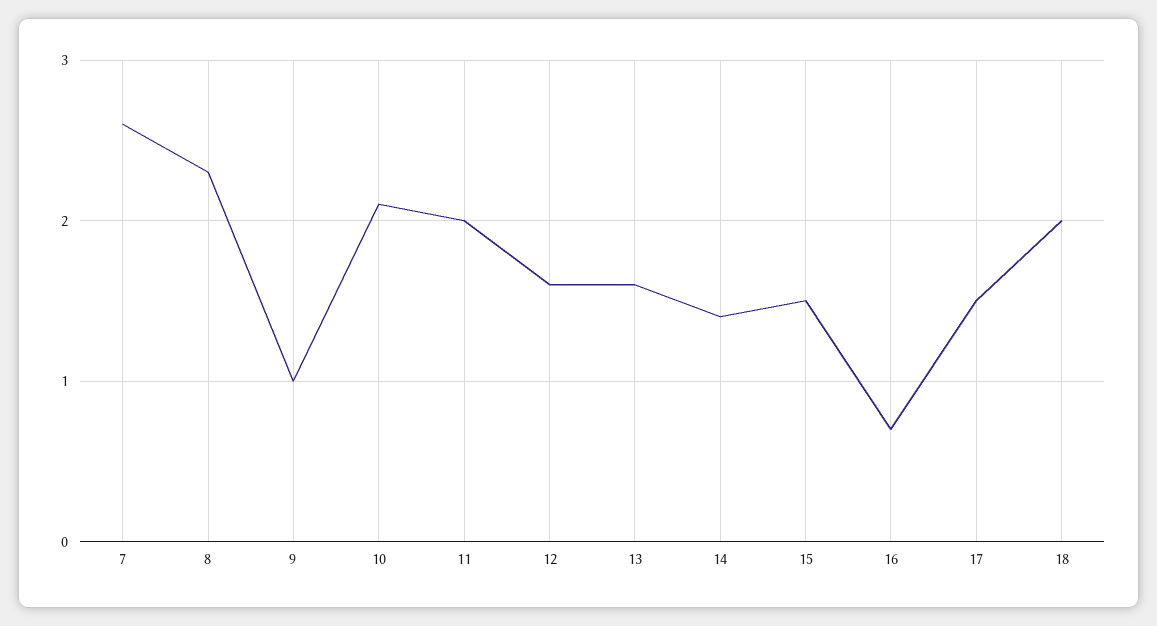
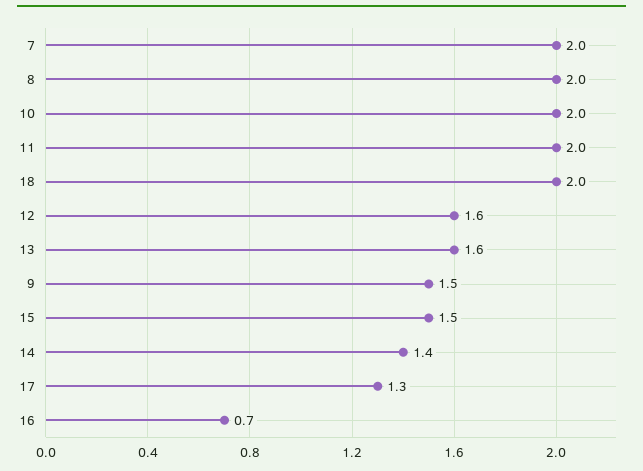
  {
-   "7": 2.6,
+   "7": 2,
-   "8": 2.3,
+   "8": 2,
-   "9": 1,
+   "9": 1.5,
-   "10": 2.1,
+   "10": 2,
    "11": 2,
    "12": 1.6,
    "13": 1.6,
    "14": 1.4,
    "15": 1.5,
    "16": 0.7,
-   "17": 1.5,
+   "17": 1.3,
    "18": 2
  }

